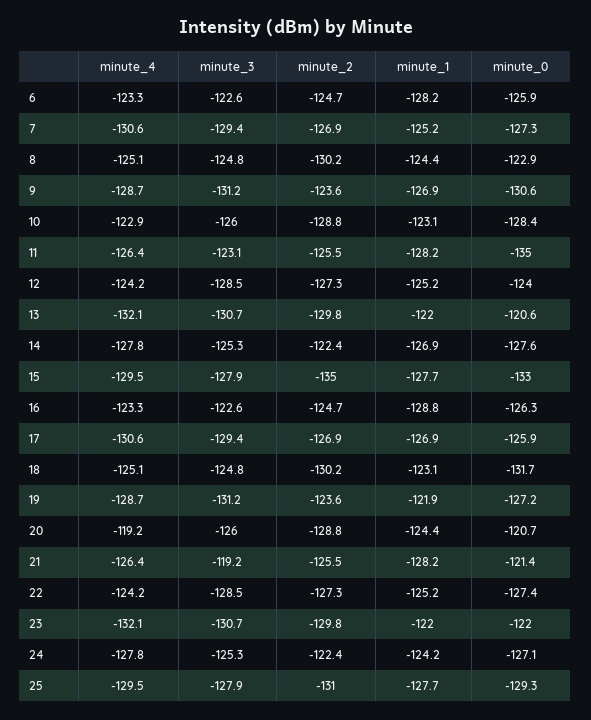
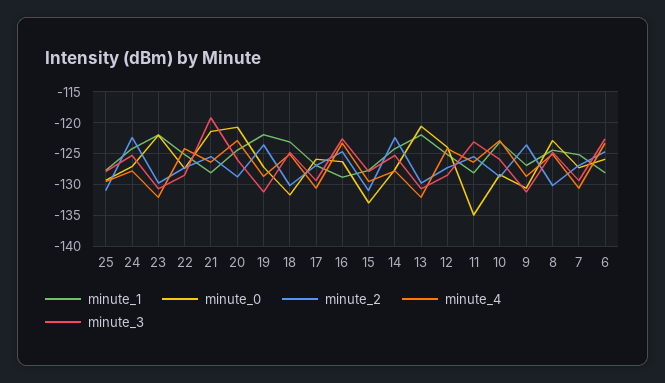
  {
    "minute_4": {
      "6": -123.3,
      "7": -130.6,
      "8": -125.1,
      "9": -128.7,
      "10": -122.9,
      "11": -126.4,
      "12": -124.2,
      "13": -132.1,
      "14": -127.8,
      "15": -129.5,
      "16": -123.3,
      "17": -130.6,
      "18": -125.1,
      "19": -128.7,
-     "20": -119.2,
+     "20": -123,
      "21": -126.4,
      "22": -124.2,
      "23": -132.1,
      "24": -127.8,
      "25": -129.5
    },
    "minute_3": {
      "6": -122.6,
      "7": -129.4,
      "8": -124.8,
      "9": -131.2,
      "10": -126,
      "11": -123.1,
      "12": -128.5,
      "13": -130.7,
      "14": -125.3,
      "15": -127.9,
      "16": -122.6,
      "17": -129.4,
      "18": -124.8,
      "19": -131.2,
      "20": -126,
      "21": -119.2,
      "22": -128.5,
      "23": -130.7,
      "24": -125.3,
      "25": -127.9
    },
    "minute_2": {
      "6": -124.7,
      "7": -126.9,
      "8": -130.2,
      "9": -123.6,
      "10": -128.8,
      "11": -125.5,
      "12": -127.3,
      "13": -129.8,
      "14": -122.4,
-     "15": -135,
+     "15": -131,
      "16": -124.7,
      "17": -126.9,
      "18": -130.2,
      "19": -123.6,
      "20": -128.8,
      "21": -125.5,
      "22": -127.3,
      "23": -129.8,
      "24": -122.4,
      "25": -131
    },
    "minute_1": {
      "6": -128.2,
      "7": -125.2,
      "8": -124.4,
      "9": -126.9,
      "10": -123.1,
      "11": -128.2,
      "12": -125.2,
      "13": -122,
-     "14": -126.9,
+     "14": -124,
      "15": -127.7,
      "16": -128.8,
      "17": -126.9,
      "18": -123.1,
      "19": -121.9,
      "20": -124.4,
      "21": -128.2,
      "22": -125.2,
      "23": -122,
      "24": -124.2,
      "25": -127.7
    },
    "minute_0": {
      "6": -125.9,
      "7": -127.3,
      "8": -122.9,
      "9": -130.6,
      "10": -128.4,
      "11": -135,
      "12": -124,
      "13": -120.6,
      "14": -127.6,
      "15": -133,
      "16": -126.3,
      "17": -125.9,
      "18": -131.7,
      "19": -127.2,
      "20": -120.7,
      "21": -121.4,
      "22": -127.4,
      "23": -122,
      "24": -127.1,
      "25": -129.3
    }
  }

